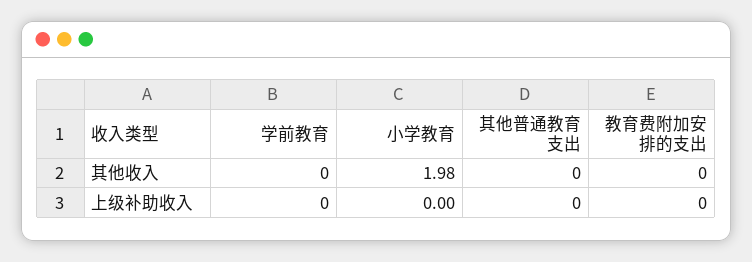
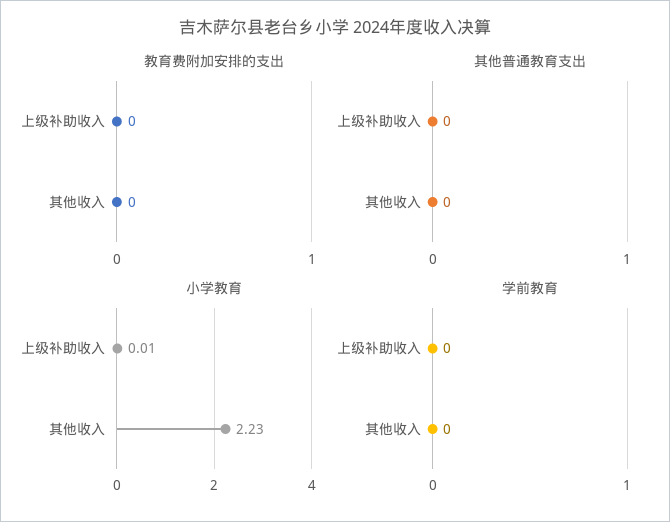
  {
    "学前教育": {
      "其他收入": 0,
      "上级补助收入": 0
    },
    "小学教育": {
-     "其他收入": 1.98,
+     "其他收入": 2.23,
-     "上级补助收入": 0
+     "上级补助收入": 0.01
    },
    "其他普通教育支出": {
      "其他收入": 0,
      "上级补助收入": 0
    },
    "教育费附加安排的支出": {
      "其他收入": 0,
      "上级补助收入": 0
    }
  }

